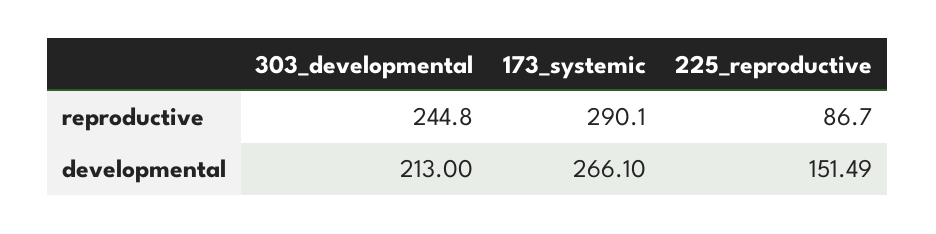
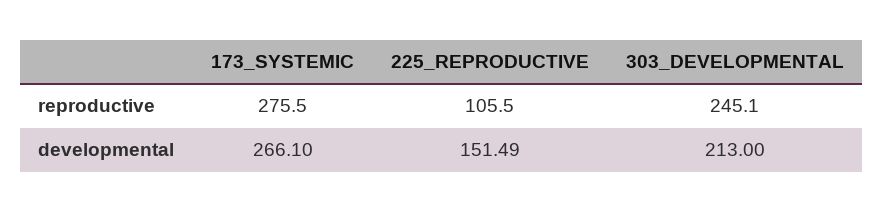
  {
    "303_developmental": {
-     "reproductive": 244.8,
+     "reproductive": 245.1,
      "developmental": 213
    },
    "173_systemic": {
-     "reproductive": 290.1,
+     "reproductive": 275.5,
      "developmental": 266.1
    },
    "225_reproductive": {
-     "reproductive": 86.7,
+     "reproductive": 105.5,
      "developmental": 151.49
    }
  }

